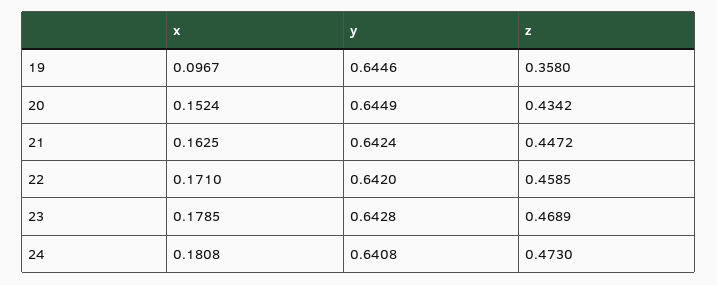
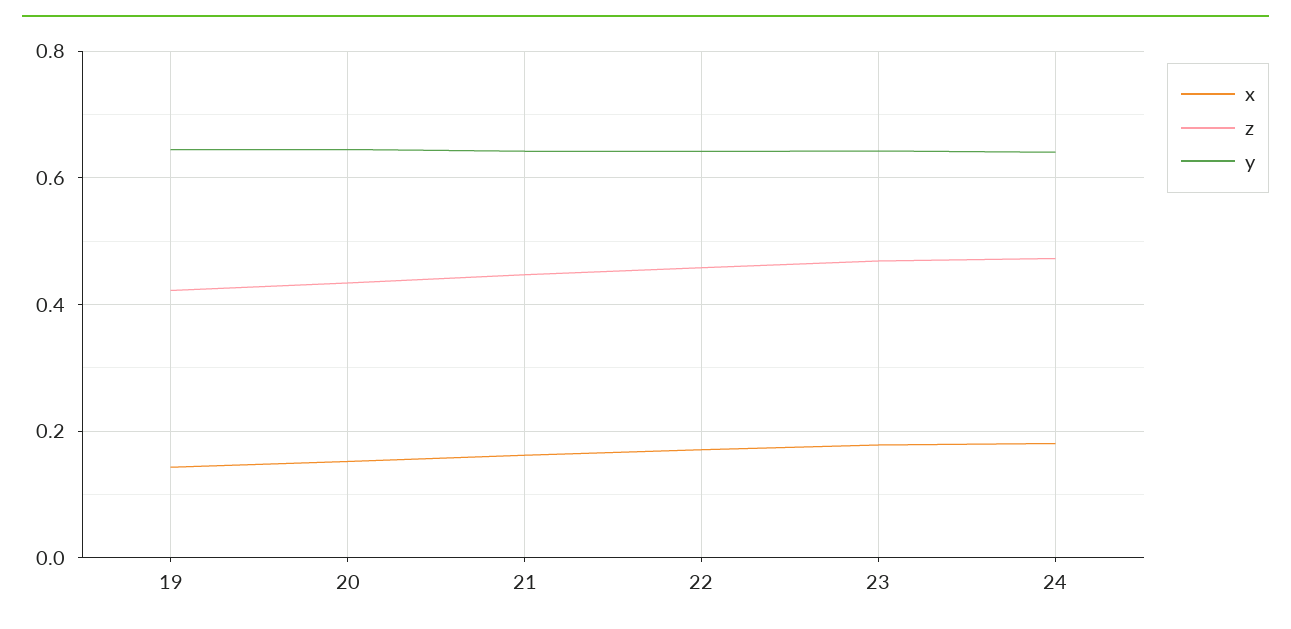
  {
    "x": {
-     "19": 0.0967,
+     "19": 0.14,
      "20": 0.1524,
      "21": 0.1625,
      "22": 0.171,
      "23": 0.1785,
      "24": 0.1808
    },
    "y": {
      "19": 0.6446,
      "20": 0.6449,
      "21": 0.6424,
      "22": 0.642,
      "23": 0.6428,
      "24": 0.6408
    },
    "z": {
-     "19": 0.358,
+     "19": 0.42,
      "20": 0.4342,
      "21": 0.4472,
      "22": 0.4585,
      "23": 0.4689,
      "24": 0.473
    }
  }

